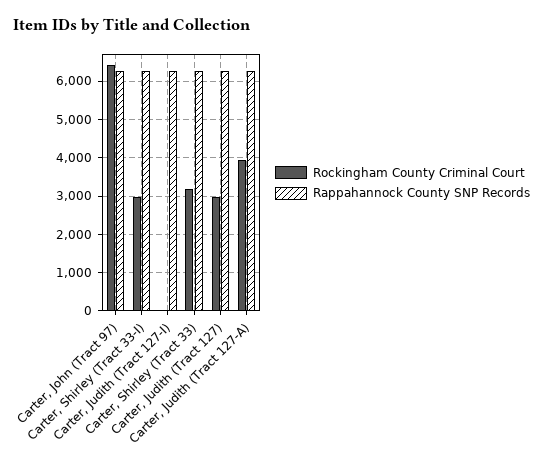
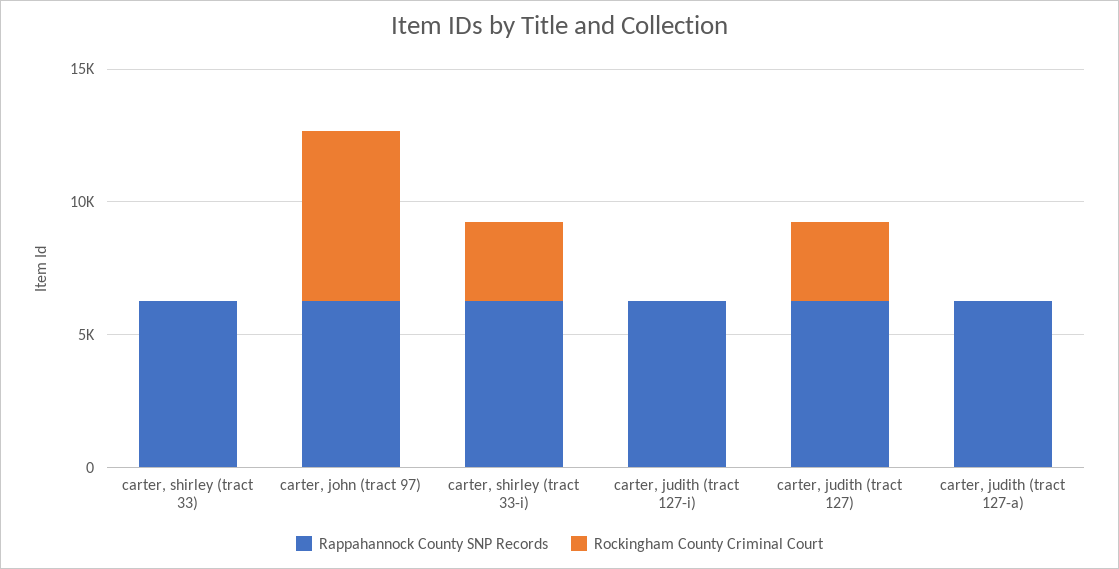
  {
    "Rockingham County Criminal Court": {
      "Carter, John (Tract 97)": 6400,
      "Carter, Shirley (Tract 33-I)": 3000,
      "Carter, Judith (Tract 127-I)": 0,
-     "Carter, Shirley (Tract 33)": 3200,
+     "Carter, Shirley (Tract 33)": 0,
      "Carter, Judith (Tract 127)": 3000,
-     "Carter, Judith (Tract 127-A)": 4000
+     "Carter, Judith (Tract 127-A)": 0
    },
    "Rappahannock County SNP Records": {
      "Carter, John (Tract 97)": 6200,
      "Carter, Shirley (Tract 33-I)": 6200,
      "Carter, Judith (Tract 127-I)": 6200,
      "Carter, Shirley (Tract 33)": 6200,
      "Carter, Judith (Tract 127)": 6200,
      "Carter, Judith (Tract 127-A)": 6200
    }
  }

